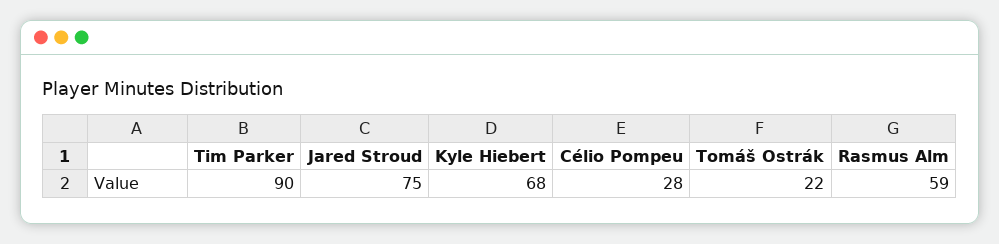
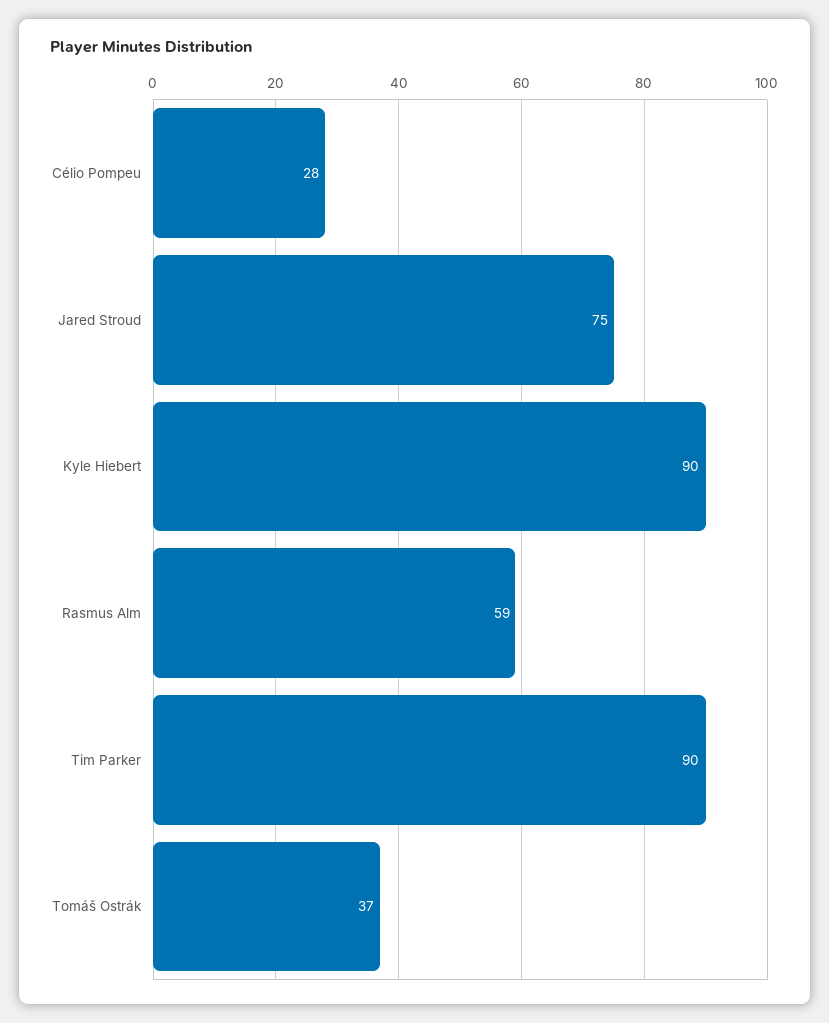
  {
    "Tim Parker": 90,
    "Jared Stroud": 75,
-   "Kyle Hiebert": 68,
+   "Kyle Hiebert": 90,
    "Célio Pompeu": 28,
-   "Tomáš Ostrák": 22,
+   "Tomáš Ostrák": 37,
    "Rasmus Alm": 59
  }

